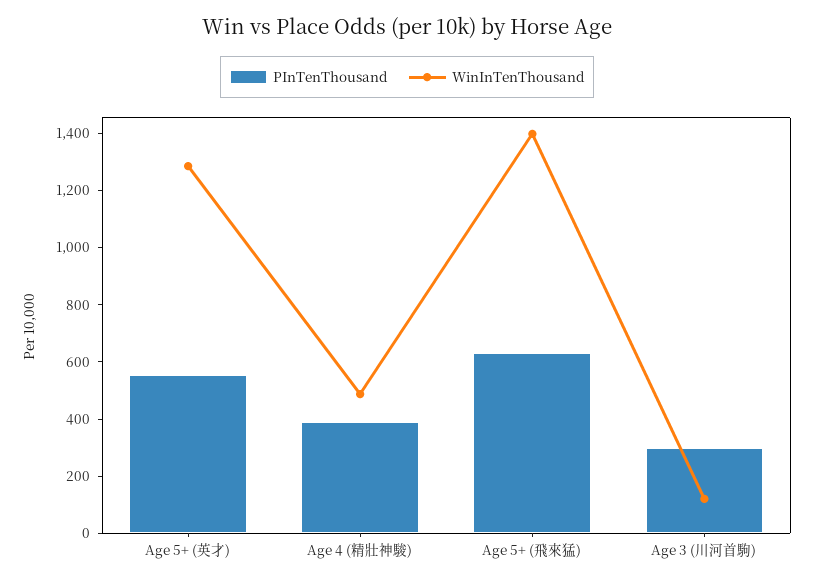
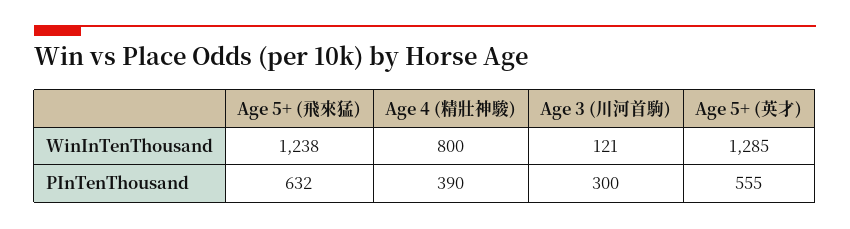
  {
    "PInTenThousand": {
      "Age 5+ (英才)": 555,
      "Age 4 (精壯神駿)": 390,
      "Age 5+ (飛來猛)": 632,
      "Age 3 (川河首駒)": 300
    },
    "WinInTenThousand": {
      "Age 5+ (英才)": 1285,
-     "Age 4 (精壯神駿)": 500,
+     "Age 4 (精壯神駿)": 800,
-     "Age 5+ (飛來猛)": 1400,
+     "Age 5+ (飛來猛)": 1238,
      "Age 3 (川河首駒)": 121
    }
  }

